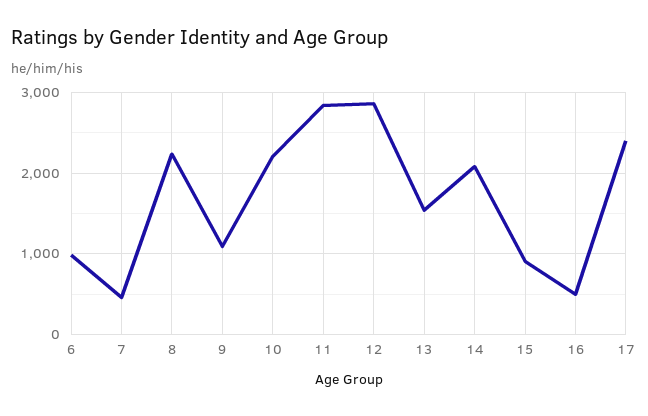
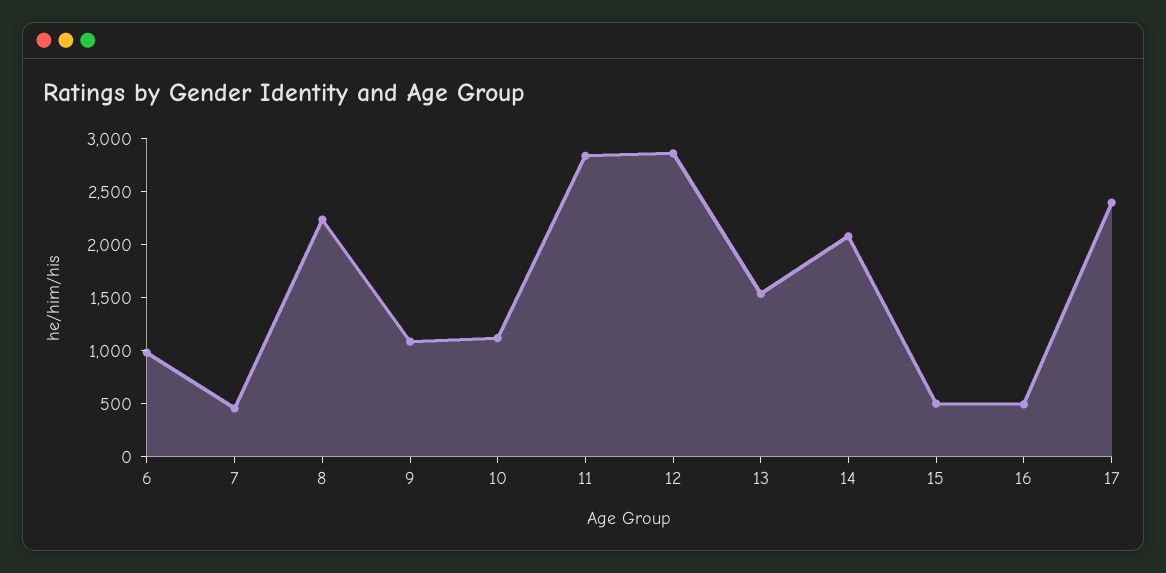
  {
    "6": 1000,
    "7": 500,
    "8": 2200,
    "9": 1100,
-   "10": 2200,
+   "10": 1100,
    "11": 2800,
    "12": 2900,
    "13": 1500,
    "14": 2100,
-   "15": 900,
+   "15": 500,
    "16": 500,
    "17": 2400
  }

